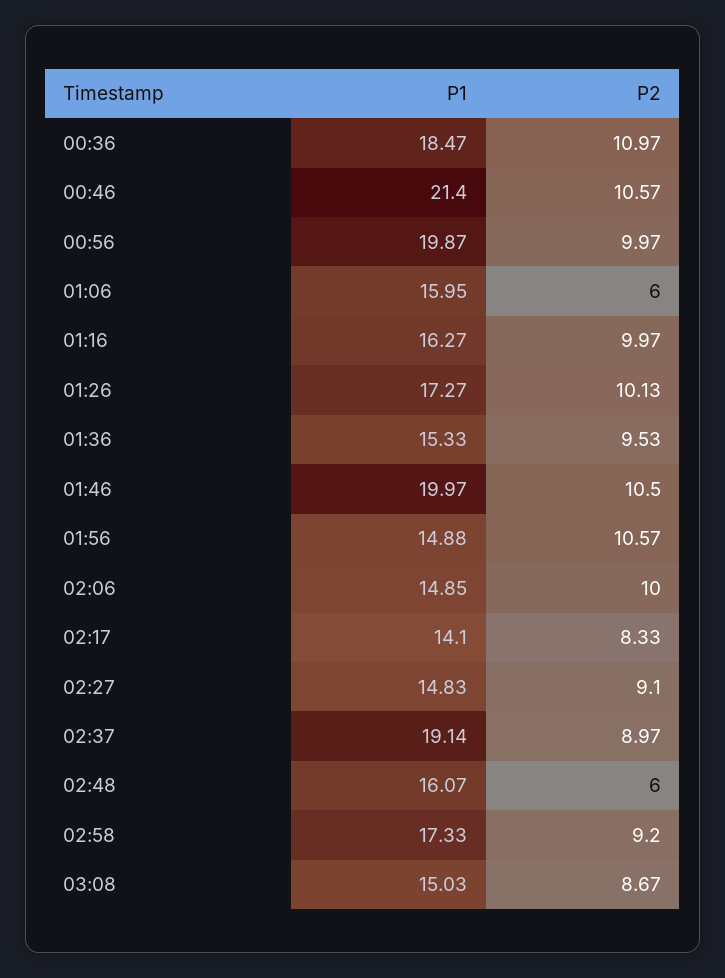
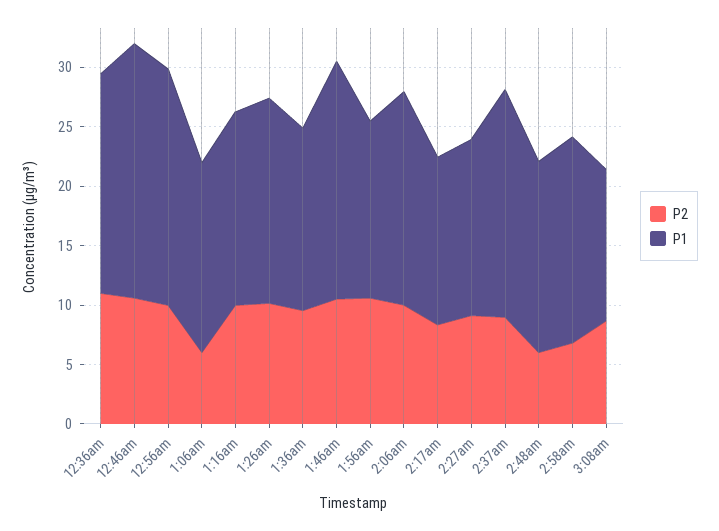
  {
    "P1": {
      "00:36": 18.47,
      "00:46": 21.4,
      "00:56": 19.87,
      "01:06": 15.95,
      "01:16": 16.27,
      "01:26": 17.27,
      "01:36": 15.33,
      "01:46": 19.97,
      "01:56": 14.88,
-     "02:06": 14.85,
+     "02:06": 18,
      "02:17": 14.1,
      "02:27": 14.83,
      "02:37": 19.14,
      "02:48": 16.07,
      "02:58": 17.33,
-     "03:08": 15.03
+     "03:08": 13
    },
    "P2": {
      "00:36": 10.97,
      "00:46": 10.57,
      "00:56": 9.97,
      "01:06": 6,
      "01:16": 9.97,
      "01:26": 10.13,
      "01:36": 9.53,
      "01:46": 10.5,
      "01:56": 10.57,
      "02:06": 10,
      "02:17": 8.33,
      "02:27": 9.1,
      "02:37": 8.97,
      "02:48": 6,
-     "02:58": 9.2,
+     "02:58": 7,
      "03:08": 8.67
    }
  }

